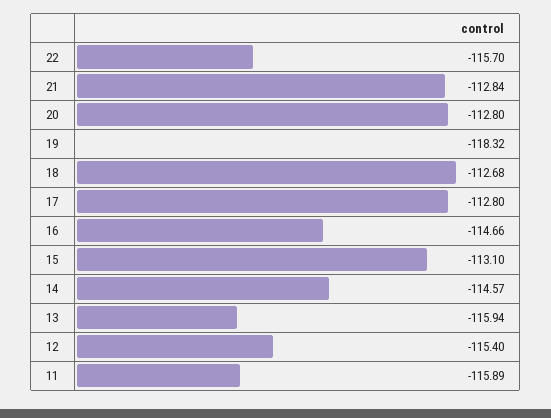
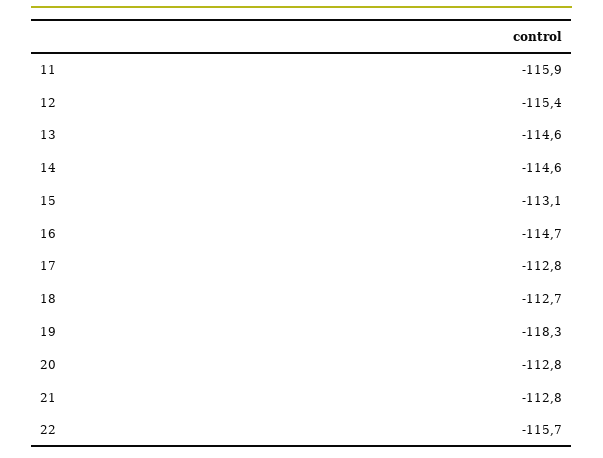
  {
    "22": -115.7,
    "21": -112.84,
    "20": -112.8,
    "19": -118.32,
    "18": -112.68,
    "17": -112.8,
    "16": -114.66,
    "15": -113.1,
    "14": -114.57,
-   "13": -115.94,
+   "13": -114.6,
    "12": -115.4,
    "11": -115.89
  }

